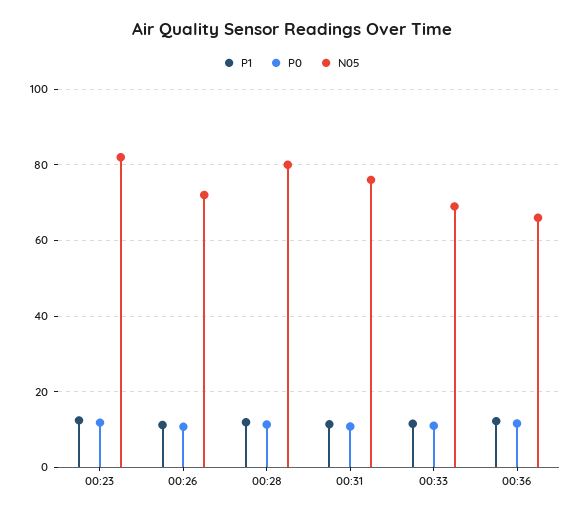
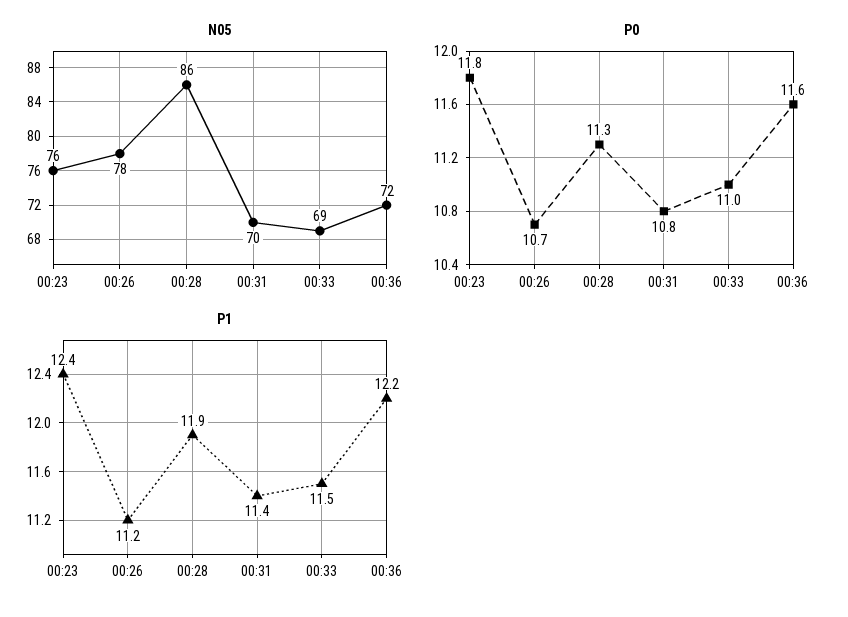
  {
    "P1": {
      "00:23": 12.4,
      "00:26": 11.2,
      "00:28": 11.9,
      "00:31": 11.4,
      "00:33": 11.5,
      "00:36": 12.2
    },
    "P0": {
      "00:23": 11.8,
      "00:26": 10.7,
      "00:28": 11.3,
      "00:31": 10.8,
      "00:33": 11,
      "00:36": 11.6
    },
    "N05": {
-     "00:23": 82,
+     "00:23": 76,
-     "00:26": 72,
+     "00:26": 78,
-     "00:28": 80,
+     "00:28": 86,
-     "00:31": 76,
+     "00:31": 70,
      "00:33": 69,
-     "00:36": 66
+     "00:36": 72
    }
  }

